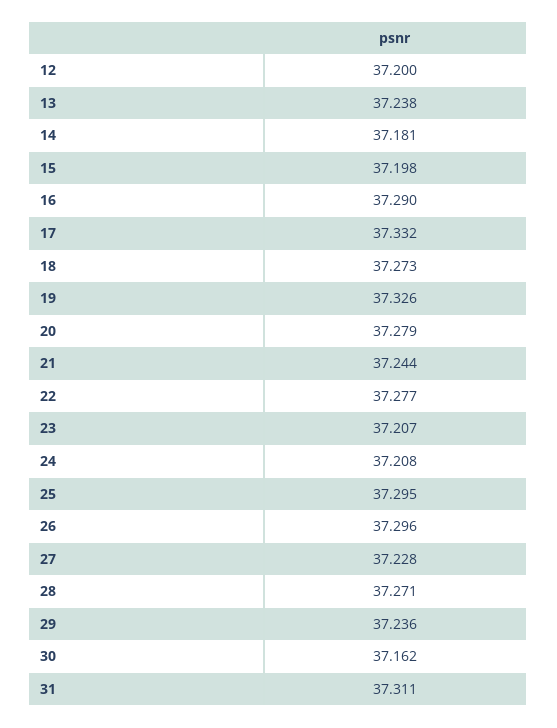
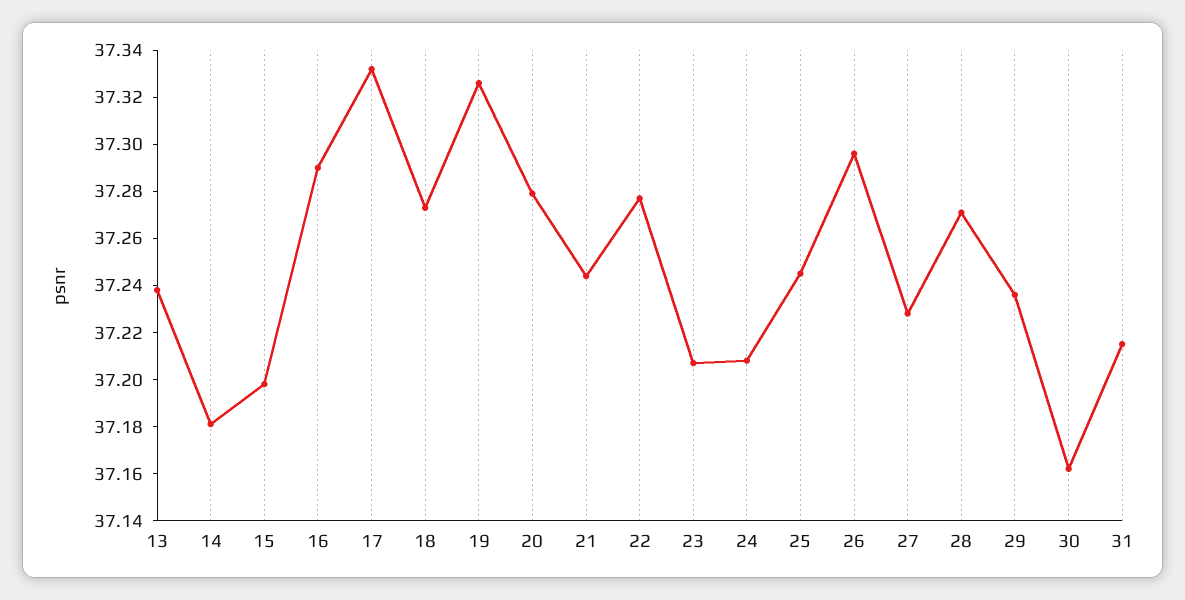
  {
-   "12": 37.2,
    "13": 37.238,
    "14": 37.181,
    "15": 37.198,
    "16": 37.29,
    "17": 37.332,
    "18": 37.273,
    "19": 37.326,
    "20": 37.279,
    "21": 37.244,
    "22": 37.277,
    "23": 37.207,
    "24": 37.208,
-   "25": 37.295,
+   "25": 37.245,
    "26": 37.296,
    "27": 37.228,
    "28": 37.271,
    "29": 37.236,
    "30": 37.162,
-   "31": 37.311
+   "31": 37.215
  }

